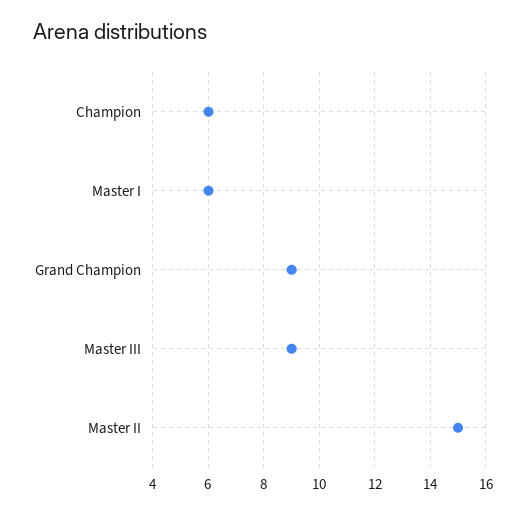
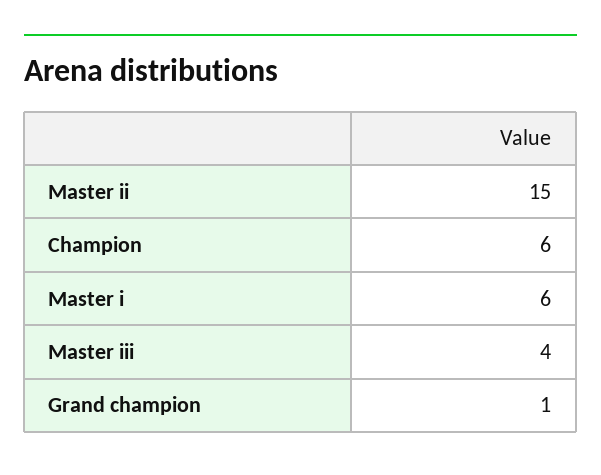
  {
    "Champion": 6,
    "Master I": 6,
-   "Grand Champion": 9,
+   "Grand Champion": 1,
-   "Master III": 9,
+   "Master III": 4,
    "Master II": 15
  }

